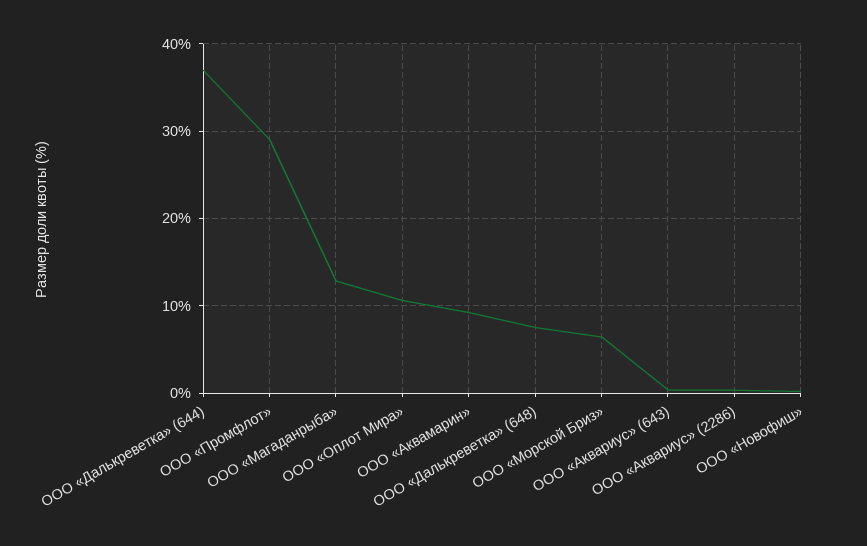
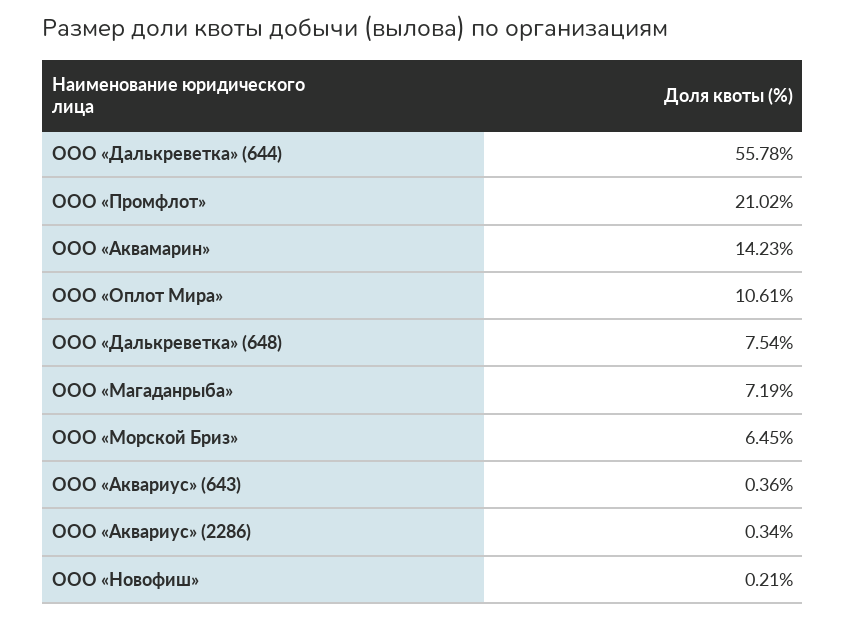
  {
-   "ООО «Далькреветка» (644)": 37,
+   "ООО «Далькреветка» (644)": 55.78,
-   "ООО «Промфлот»": 29,
+   "ООО «Промфлот»": 21.02,
-   "ООО «Магаданрыба»": 13,
+   "ООО «Магаданрыба»": 7.19,
    "ООО «Оплот Мира»": 10.61,
-   "ООО «Аквамарин»": 9,
+   "ООО «Аквамарин»": 14.23,
    "ООО «Далькреветка» (648)": 7.54,
    "ООО «Морской Бриз»": 6.45,
    "ООО «Аквариус» (643)": 0.36,
    "ООО «Аквариус» (2286)": 0.34,
    "ООО «Новофиш»": 0.21
  }

